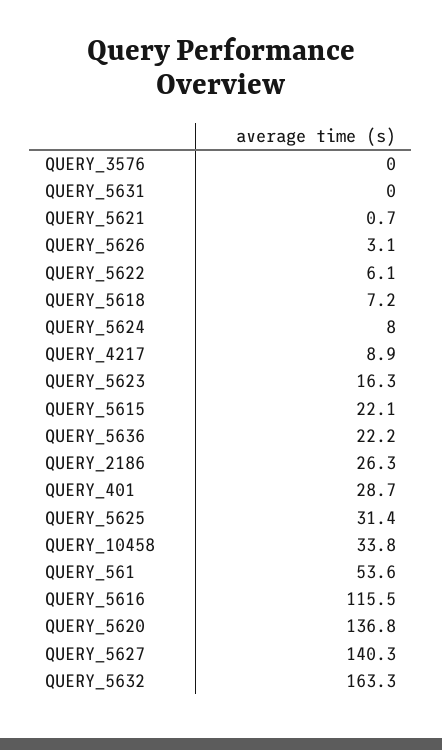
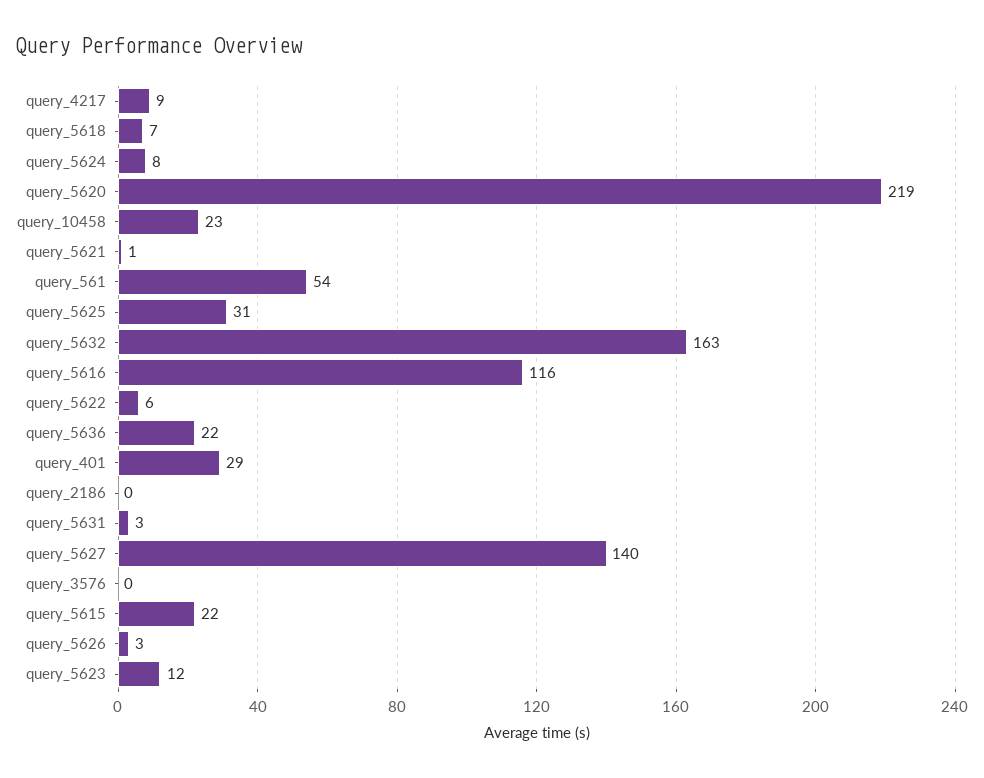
  {
    "QUERY_3576": 0,
-   "QUERY_5631": 0,
+   "QUERY_5631": 3,
    "QUERY_5621": 0.7,
    "QUERY_5626": 3.1,
    "QUERY_5622": 6.1,
    "QUERY_5618": 7.2,
    "QUERY_5624": 8,
    "QUERY_4217": 8.9,
-   "QUERY_5623": 16.3,
+   "QUERY_5623": 12,
    "QUERY_5615": 22.1,
    "QUERY_5636": 22.2,
-   "QUERY_2186": 26.3,
+   "QUERY_2186": 0,
    "QUERY_401": 28.7,
    "QUERY_5625": 31.4,
-   "QUERY_10458": 33.8,
+   "QUERY_10458": 23,
    "QUERY_561": 53.6,
    "QUERY_5616": 115.5,
-   "QUERY_5620": 136.8,
+   "QUERY_5620": 219,
    "QUERY_5627": 140.3,
    "QUERY_5632": 163.3
  }

